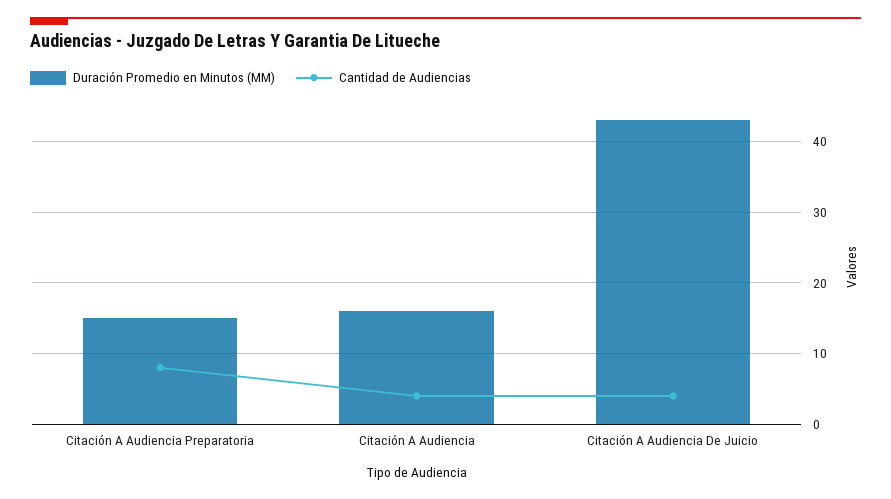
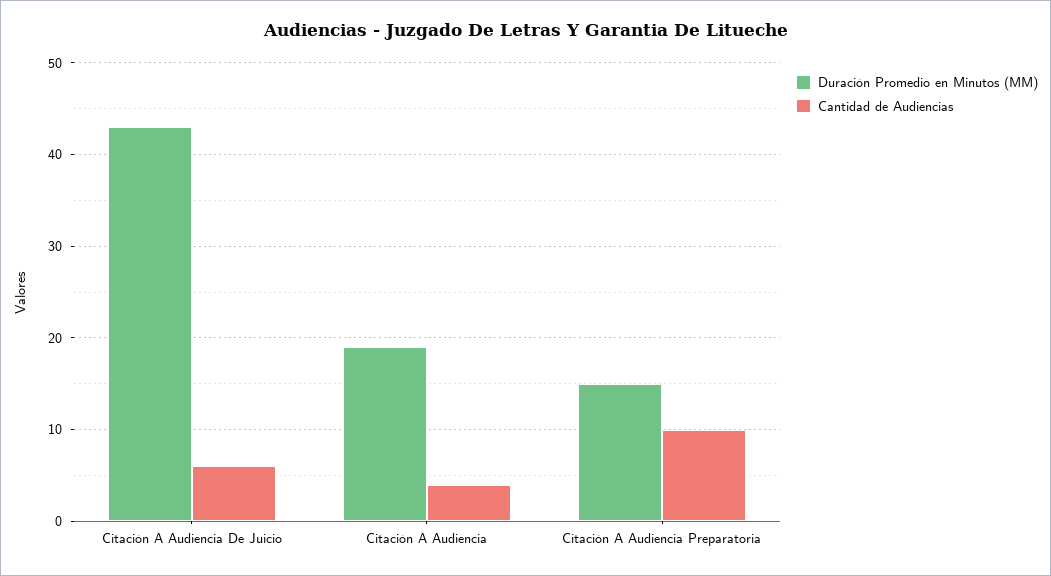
  {
    "Duración Promedio en Minutos (MM)": {
      "Citación A Audiencia Preparatoria": 15,
-     "Citación A Audiencia": 16,
+     "Citación A Audiencia": 19,
      "Citación A Audiencia De Juicio": 43
    },
    "Cantidad de Audiencias": {
-     "Citación A Audiencia Preparatoria": 8,
+     "Citación A Audiencia Preparatoria": 10,
      "Citación A Audiencia": 4,
-     "Citación A Audiencia De Juicio": 4
+     "Citación A Audiencia De Juicio": 6
    }
  }

